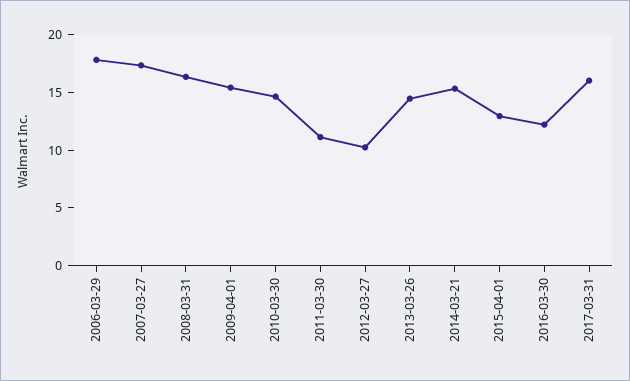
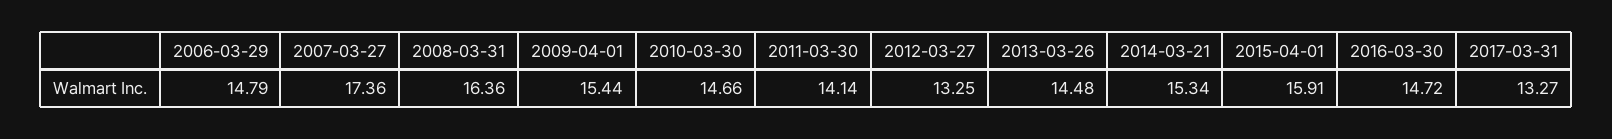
  {
-   "2006-03-29": 18,
+   "2006-03-29": 14.79,
    "2007-03-27": 17.36,
    "2008-03-31": 16.36,
    "2009-04-01": 15.44,
    "2010-03-30": 14.66,
-   "2011-03-30": 11,
+   "2011-03-30": 14.14,
-   "2012-03-27": 10,
+   "2012-03-27": 13.25,
    "2013-03-26": 14.48,
    "2014-03-21": 15.34,
-   "2015-04-01": 13,
+   "2015-04-01": 15.91,
-   "2016-03-30": 12,
+   "2016-03-30": 14.72,
-   "2017-03-31": 16
+   "2017-03-31": 13.27
  }

